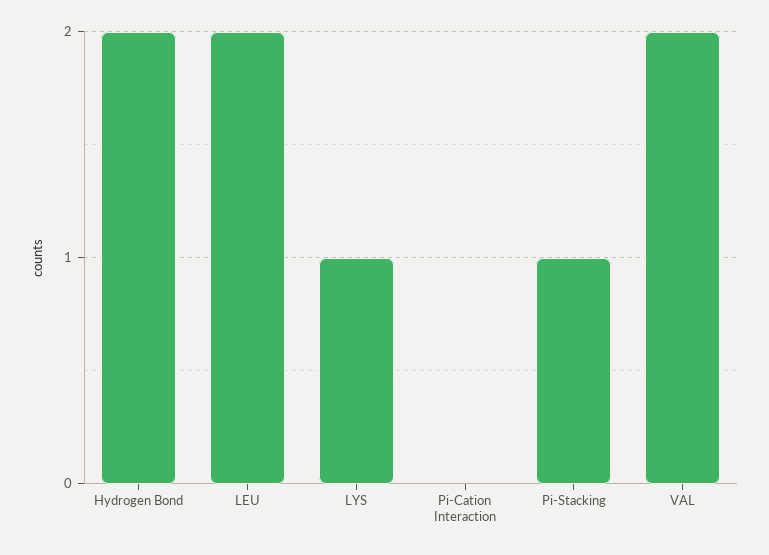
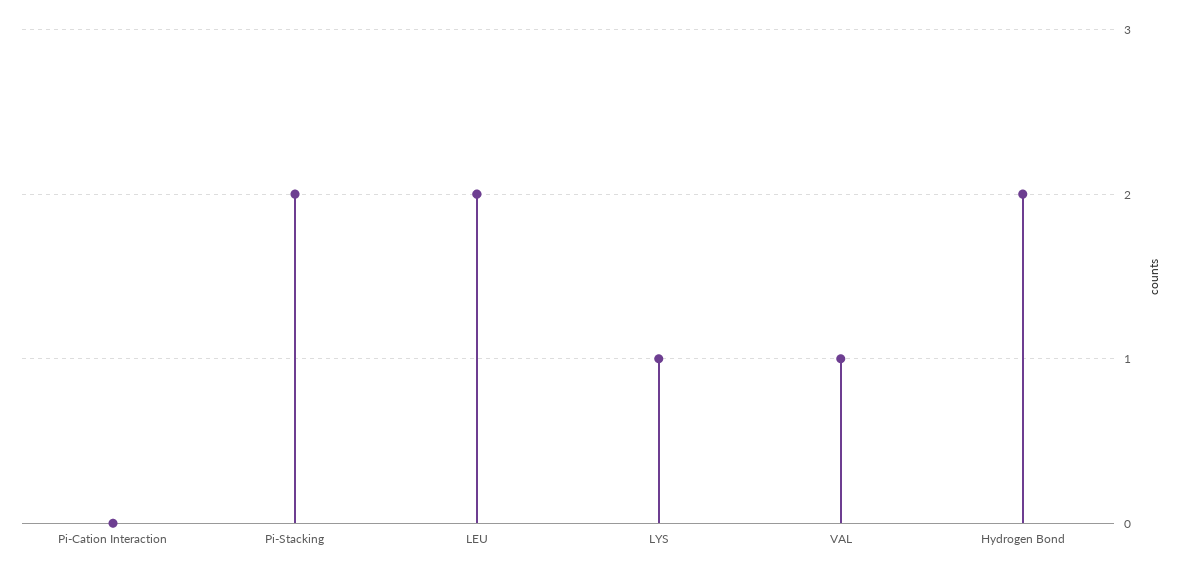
  {
    "Hydrogen Bond": 2,
    "LEU": 2,
    "LYS": 1,
    "Pi-Cation Interaction": 0,
-   "Pi-Stacking": 1,
+   "Pi-Stacking": 2,
-   "VAL": 2
+   "VAL": 1
  }

